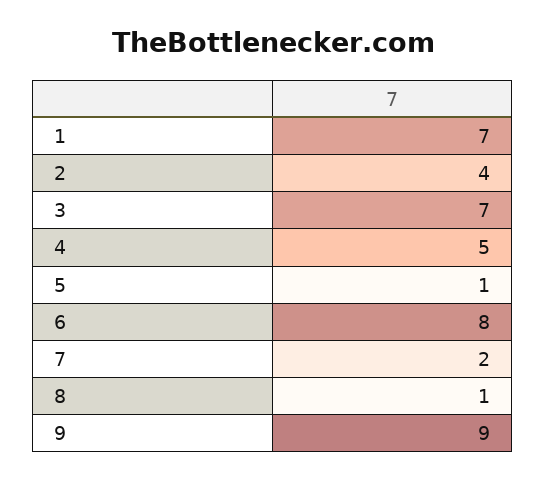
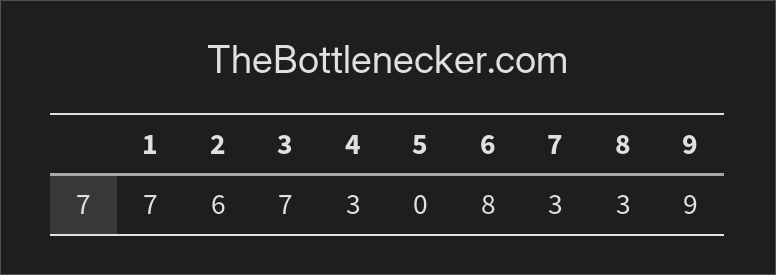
  {
    "1": 7,
-   "2": 4,
+   "2": 6,
    "3": 7,
-   "4": 5,
+   "4": 3,
-   "5": 1,
+   "5": 0,
    "6": 8,
-   "7": 2,
+   "7": 3,
-   "8": 1,
+   "8": 3,
    "9": 9
  }

